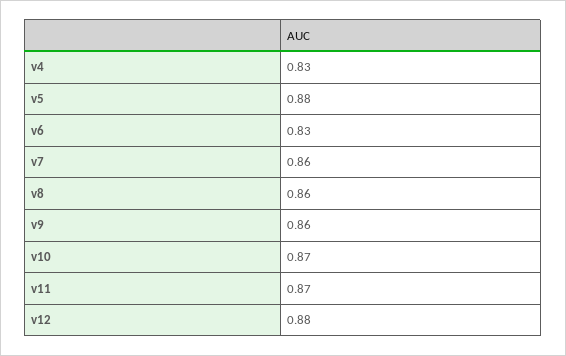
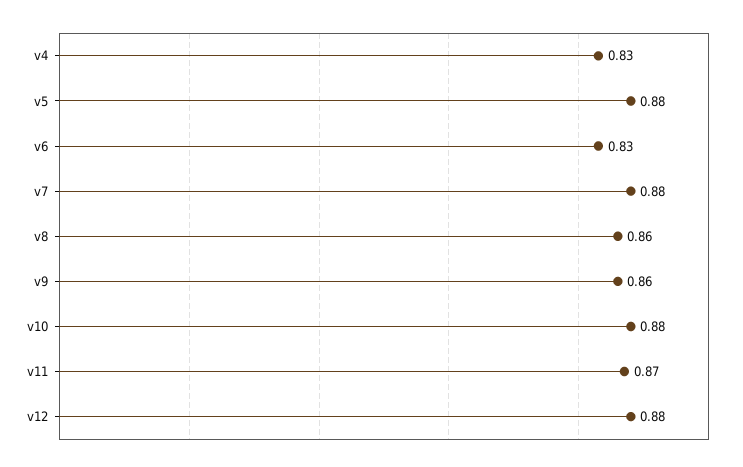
  {
    "v4": 0.83,
    "v5": 0.88,
    "v6": 0.83,
-   "v7": 0.86,
+   "v7": 0.88,
    "v8": 0.86,
    "v9": 0.86,
-   "v10": 0.87,
+   "v10": 0.88,
    "v11": 0.87,
    "v12": 0.88
  }

